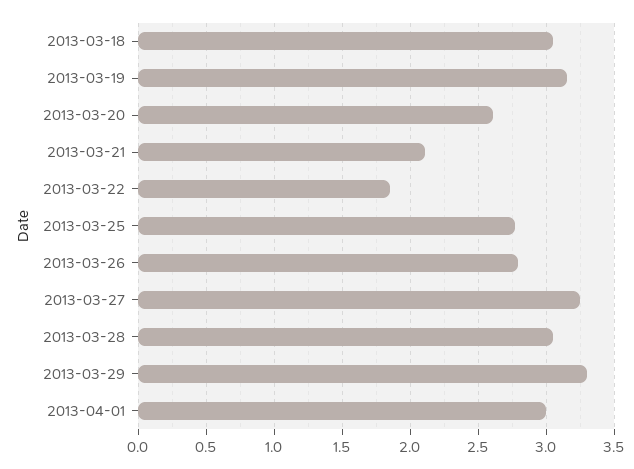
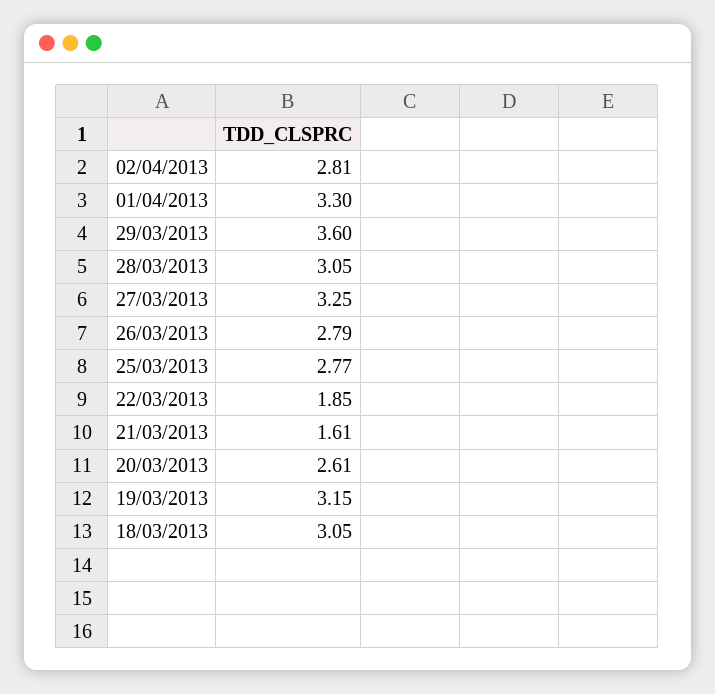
  {
    "2013-03-18": 3.05,
    "2013-03-19": 3.15,
    "2013-03-20": 2.61,
-   "2013-03-21": 2.1,
+   "2013-03-21": 1.61,
    "2013-03-22": 1.85,
    "2013-03-25": 2.77,
    "2013-03-26": 2.79,
    "2013-03-27": 3.25,
    "2013-03-28": 3.05,
-   "2013-03-29": 3.3,
+   "2013-03-29": 3.6,
-   "2013-04-01": 3
+   "2013-04-01": 3.3,
+   "02/04/2013": 2.81
  }

